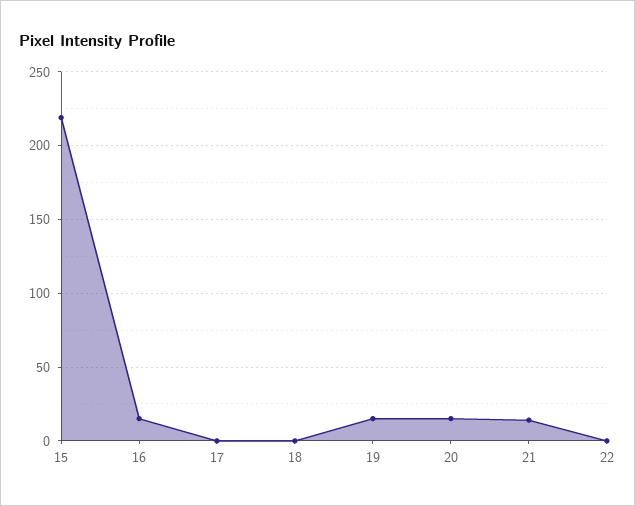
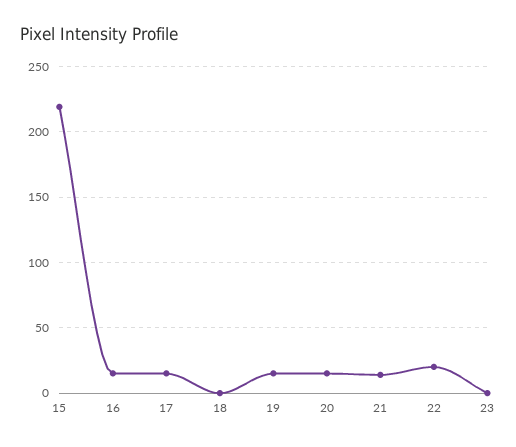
  {
    "15": 220,
    "16": 15,
-   "17": 0,
+   "17": 15,
    "18": 0,
    "19": 15,
    "20": 15,
    "21": 15,
-   "22": 0
+   "22": 20,
+   "23": 0
  }

